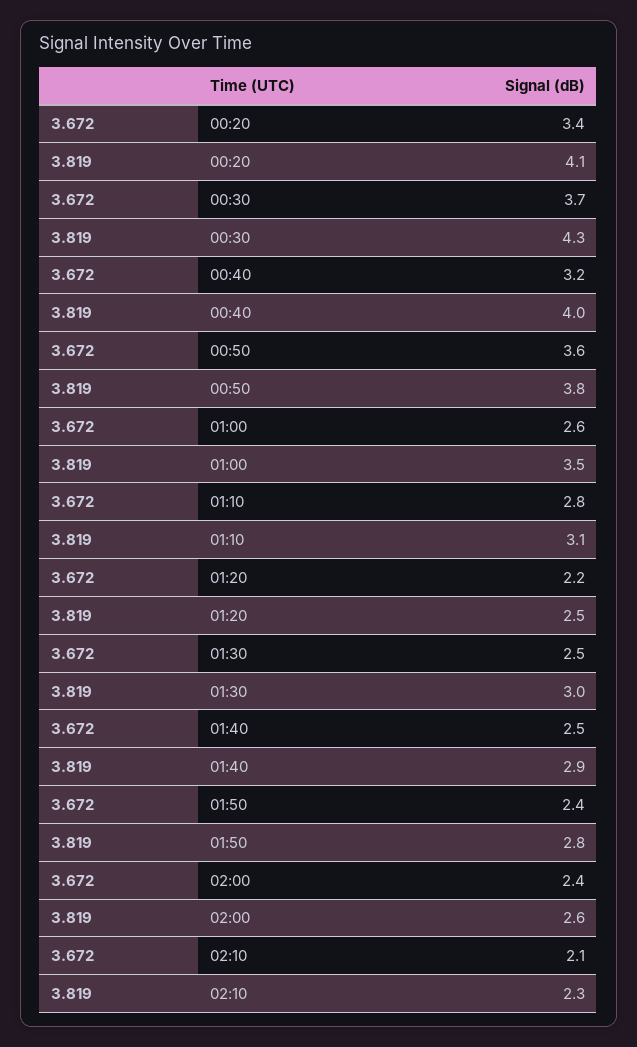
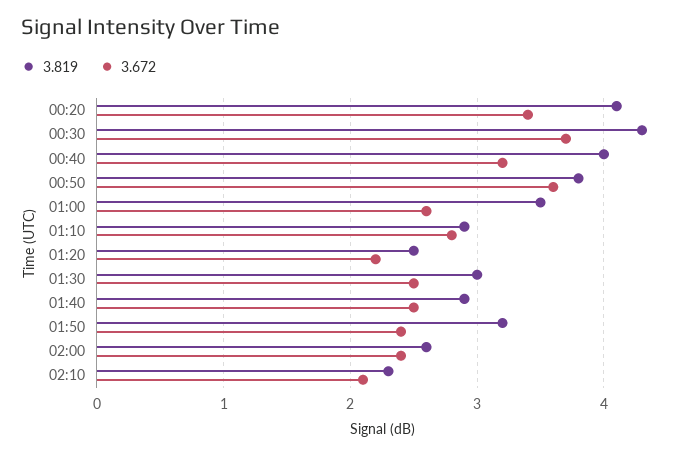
  {
    "3.672": {
      "00:20": 3.4,
      "00:30": 3.7,
      "00:40": 3.2,
      "00:50": 3.6,
      "01:00": 2.6,
      "01:10": 2.8,
      "01:20": 2.2,
      "01:30": 2.5,
      "01:40": 2.5,
      "01:50": 2.4,
      "02:00": 2.4,
      "02:10": 2.1
    },
    "3.819": {
      "00:20": 4.1,
      "00:30": 4.3,
      "00:40": 4,
      "00:50": 3.8,
      "01:00": 3.5,
-     "01:10": 3.1,
+     "01:10": 2.9,
      "01:20": 2.5,
      "01:30": 3,
      "01:40": 2.9,
-     "01:50": 2.8,
+     "01:50": 3.2,
      "02:00": 2.6,
      "02:10": 2.3
    }
  }

